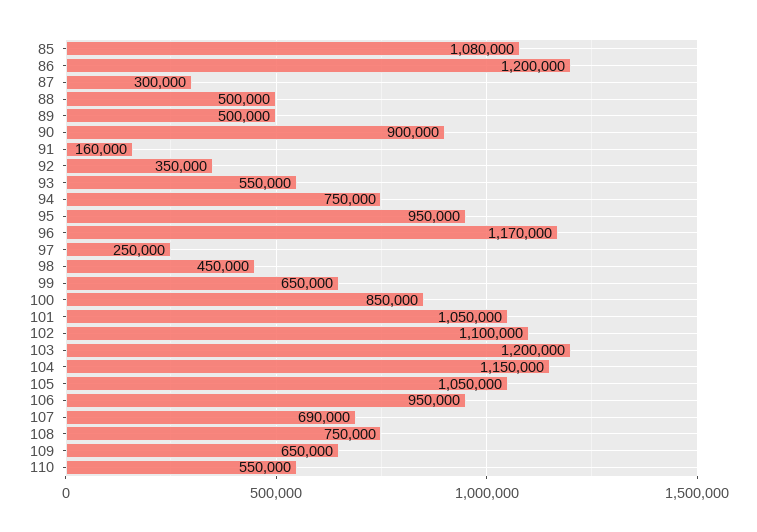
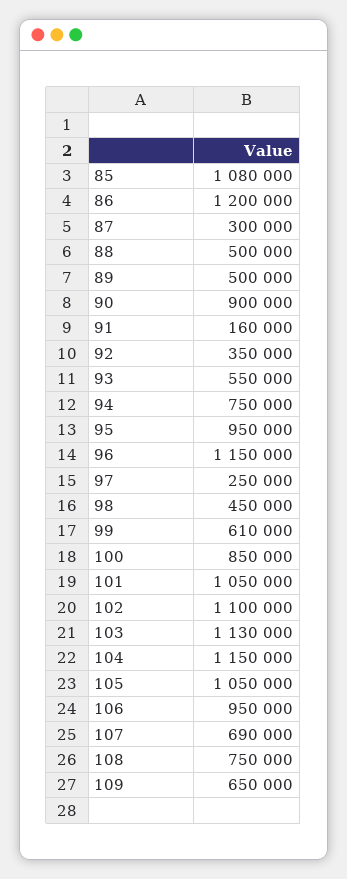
  {
    "85": 1080000,
    "86": 1200000,
    "87": 300000,
    "88": 500000,
    "89": 500000,
    "90": 900000,
    "91": 160000,
    "92": 350000,
    "93": 550000,
    "94": 750000,
    "95": 950000,
-   "96": 1170000,
+   "96": 1150000,
    "97": 250000,
    "98": 450000,
-   "99": 650000,
+   "99": 610000,
    "100": 850000,
    "101": 1050000,
    "102": 1100000,
-   "103": 1200000,
+   "103": 1130000,
    "104": 1150000,
    "105": 1050000,
    "106": 950000,
    "107": 690000,
    "108": 750000,
-   "109": 650000,
+   "109": 650000
-   "110": 550000
  }

